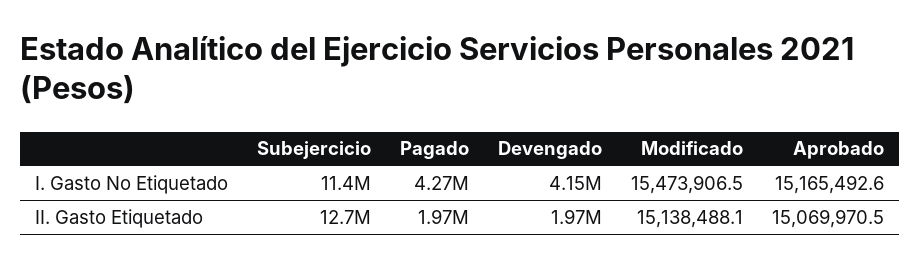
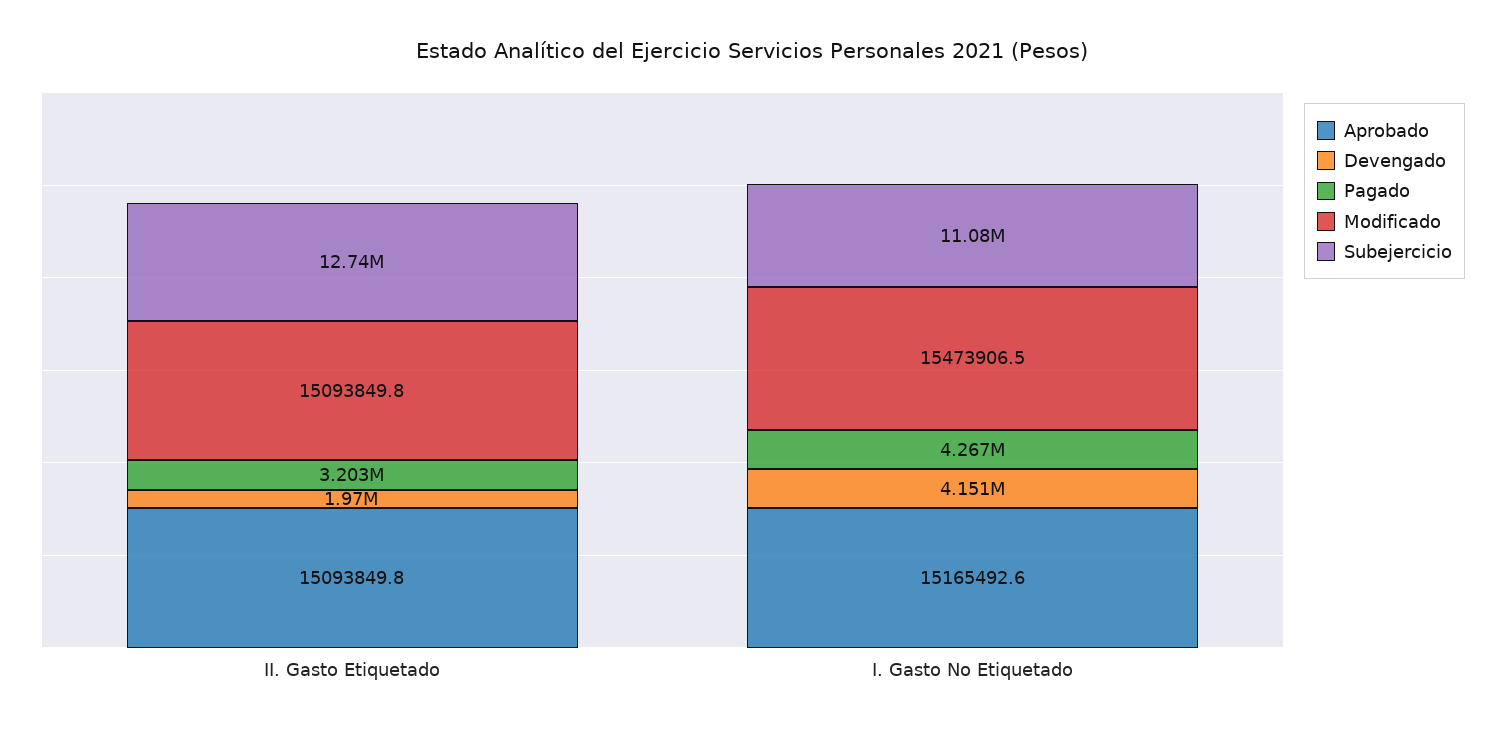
  {
    "Subejercicio": {
-     "I. Gasto No Etiquetado": 11400000,
+     "I. Gasto No Etiquetado": 11080000,
      "II. Gasto Etiquetado": 12740000
    },
    "Pagado": {
      "I. Gasto No Etiquetado": 4267000,
-     "II. Gasto Etiquetado": 1970000
+     "II. Gasto Etiquetado": 3203000
    },
    "Devengado": {
      "I. Gasto No Etiquetado": 4151000,
      "II. Gasto Etiquetado": 1970000
    },
    "Modificado": {
      "I. Gasto No Etiquetado": 15473906.5,
-     "II. Gasto Etiquetado": 15138488.1
+     "II. Gasto Etiquetado": 15093849.8
    },
    "Aprobado": {
      "I. Gasto No Etiquetado": 15165492.6,
-     "II. Gasto Etiquetado": 15069970.5
+     "II. Gasto Etiquetado": 15093849.8
    }
  }

